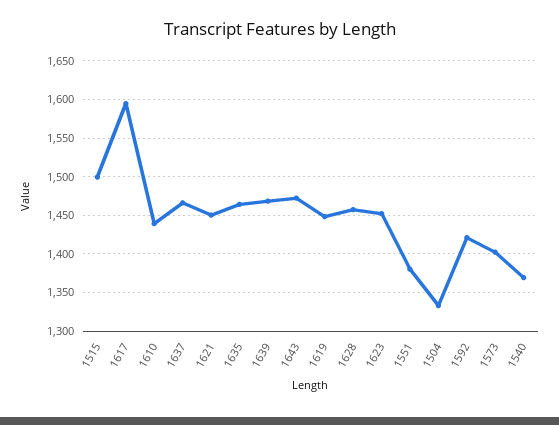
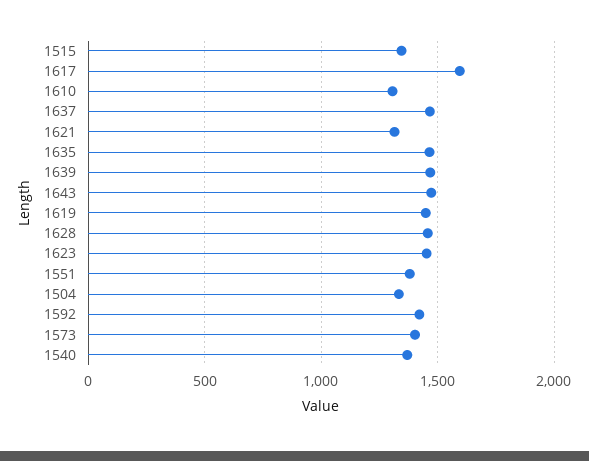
  {
-   "1515": 1500,
+   "1515": 1350,
    "1617": 1590,
-   "1610": 1440,
+   "1610": 1300,
    "1637": 1470,
-   "1621": 1450,
+   "1621": 1300,
    "1635": 1460,
    "1639": 1470,
    "1643": 1470,
    "1619": 1450,
    "1628": 1460,
    "1623": 1450,
    "1551": 1380,
    "1504": 1330,
    "1592": 1420,
    "1573": 1400,
    "1540": 1370
  }

